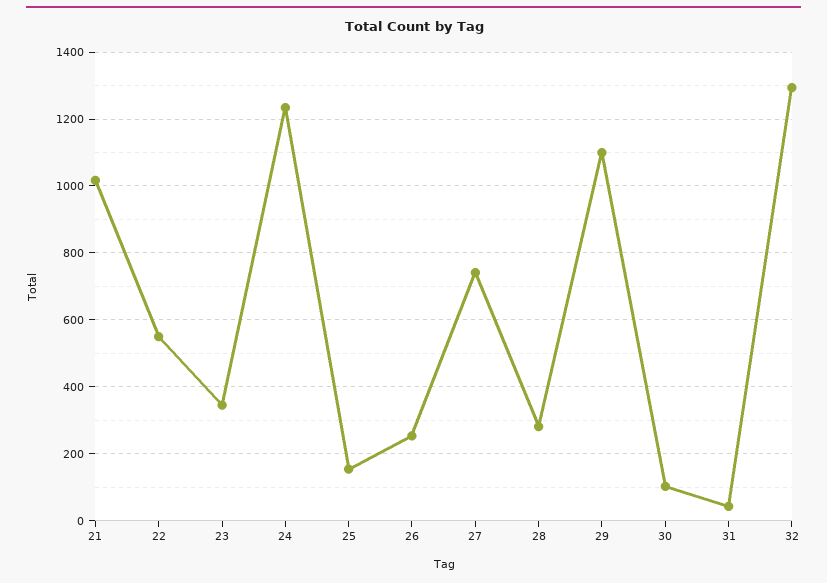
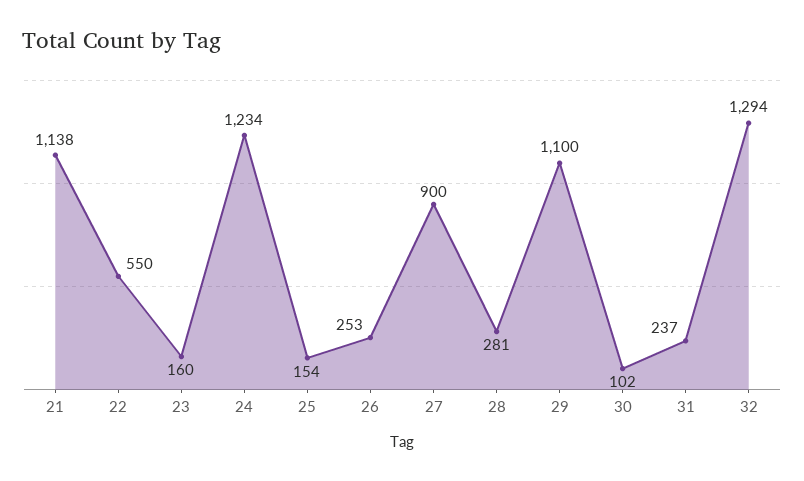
  {
-   "21": 1020,
+   "21": 1138,
    "22": 550,
-   "23": 340,
+   "23": 160,
    "24": 1234,
    "25": 154,
    "26": 253,
-   "27": 740,
+   "27": 900,
    "28": 281,
    "29": 1100,
    "30": 102,
-   "31": 40,
+   "31": 237,
    "32": 1294
  }

